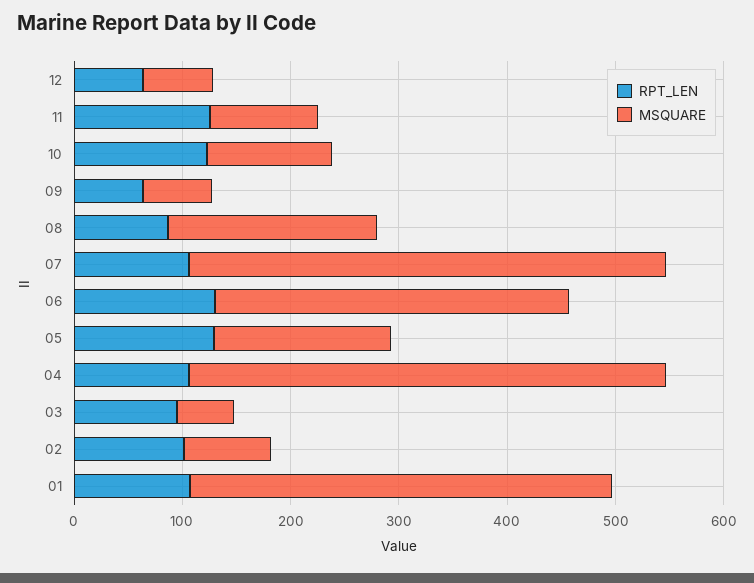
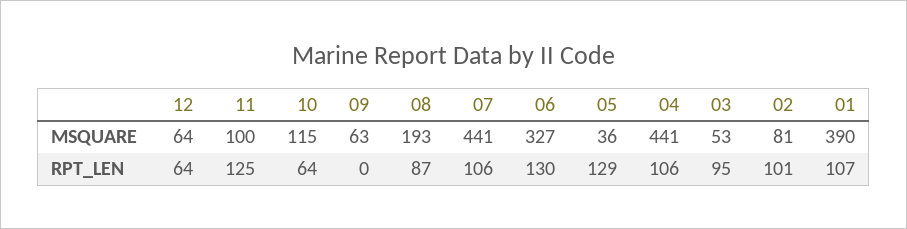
  {
    "RPT_LEN": {
      "12": 64,
      "11": 125,
-     "10": 120,
+     "10": 64,
-     "09": 60,
+     "09": 0,
      "08": 87,
      "07": 106,
      "06": 130,
      "05": 129,
      "04": 106,
      "03": 95,
      "02": 101,
      "01": 107
    },
    "MSQUARE": {
      "12": 64,
      "11": 100,
      "10": 115,
      "09": 63,
      "08": 193,
      "07": 441,
      "06": 327,
-     "05": 160,
+     "05": 36,
      "04": 441,
      "03": 53,
      "02": 81,
      "01": 390
    }
  }

